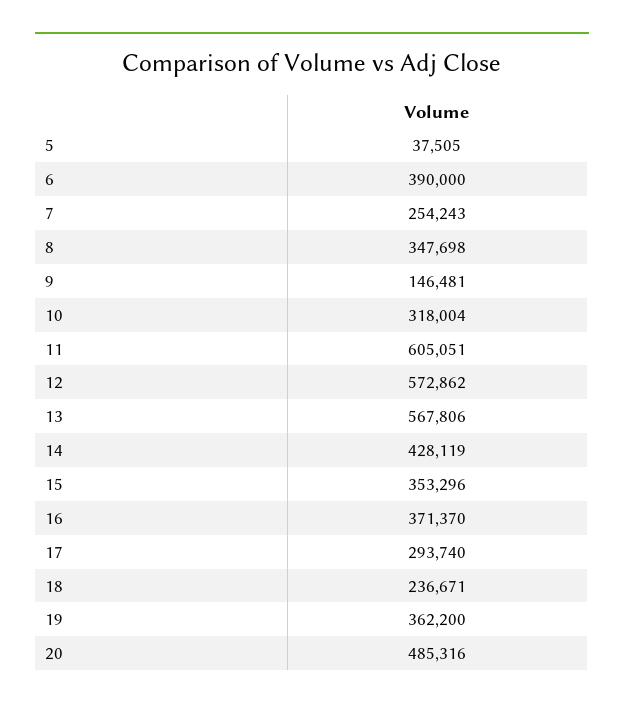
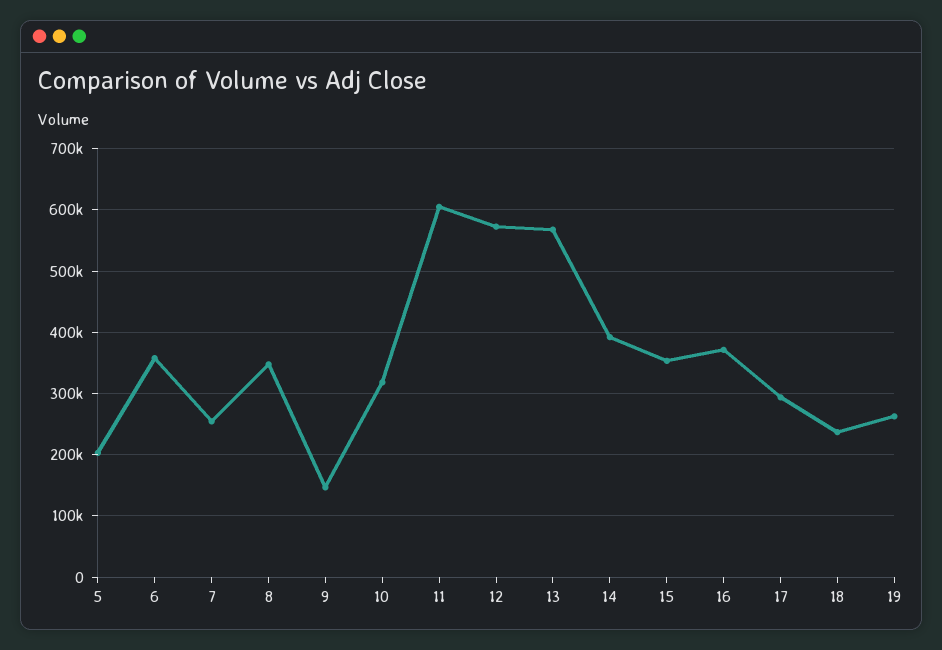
  {
-   "5": 37505,
+   "5": 200000,
-   "6": 390000,
+   "6": 360000,
    "7": 254243,
    "8": 347698,
    "9": 146481,
    "10": 318004,
    "11": 605051,
    "12": 572862,
    "13": 567806,
-   "14": 428119,
+   "14": 390000,
    "15": 353296,
    "16": 371370,
    "17": 293740,
    "18": 236671,
-   "19": 362200,
+   "19": 260000
-   "20": 485316
  }

